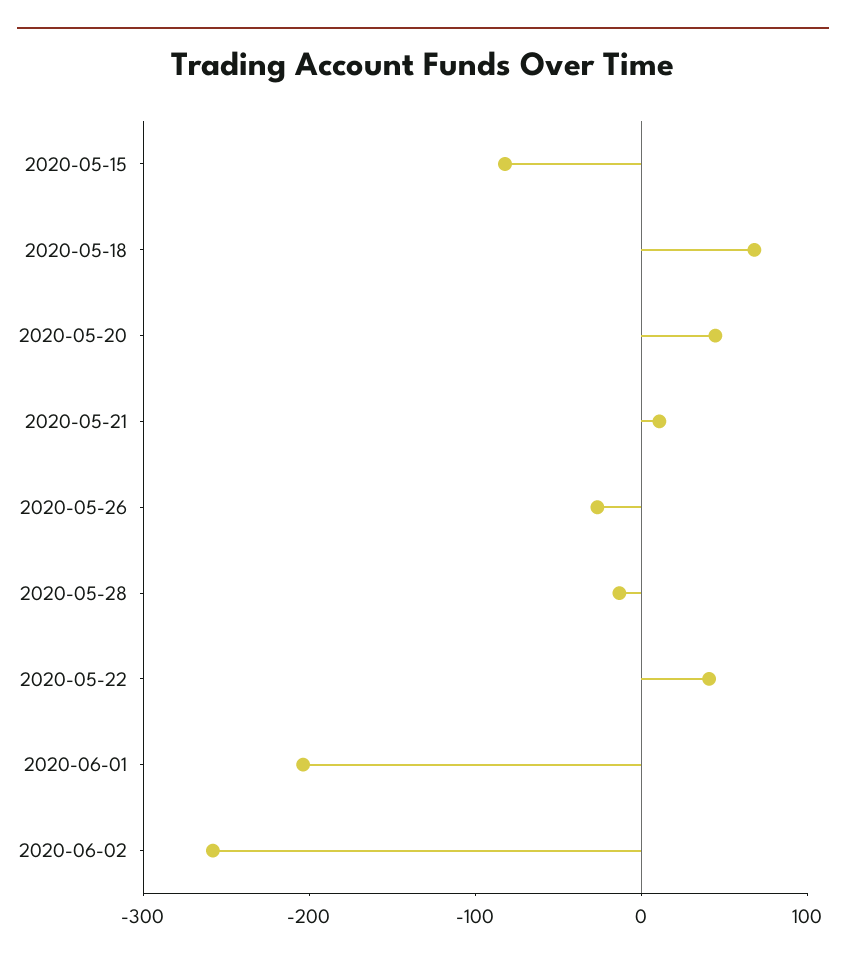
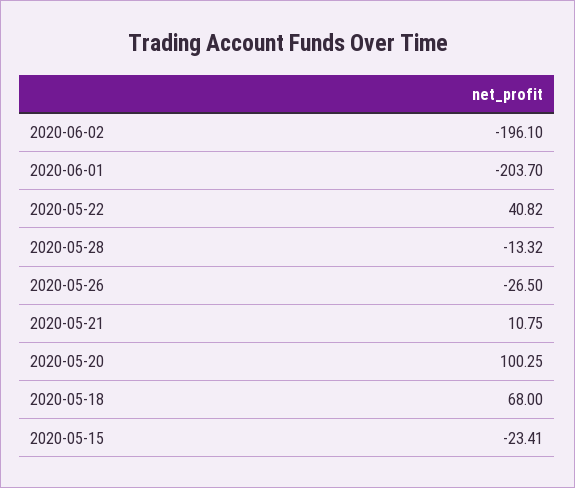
  {
-   "2020-05-15": -80,
+   "2020-05-15": -23.41,
    "2020-05-18": 68,
-   "2020-05-20": 40,
+   "2020-05-20": 100.25,
    "2020-05-21": 10.75,
    "2020-05-26": -26.5,
    "2020-05-28": -13.32,
    "2020-05-22": 40.82,
    "2020-06-01": -203.7,
-   "2020-06-02": -260
+   "2020-06-02": -196.1
  }

